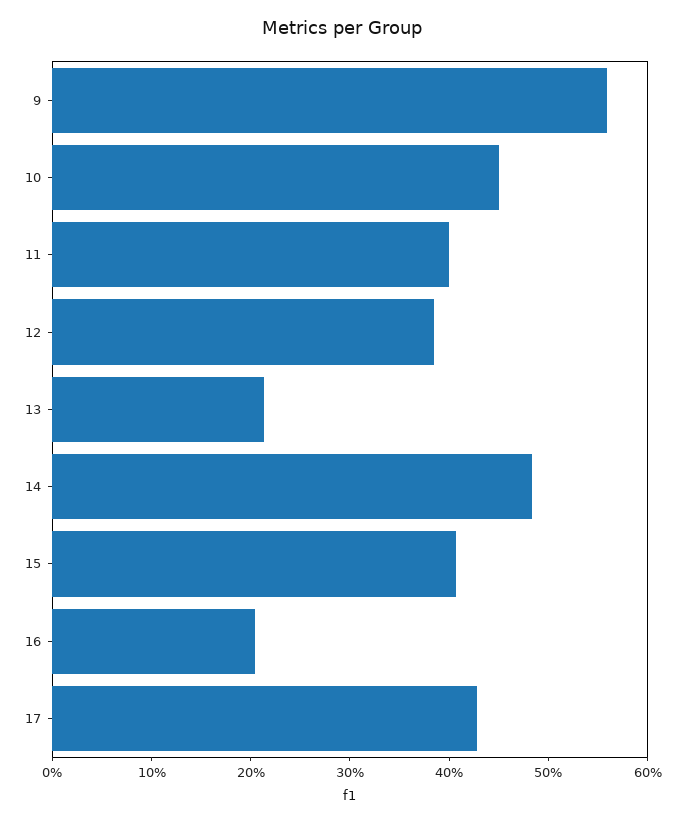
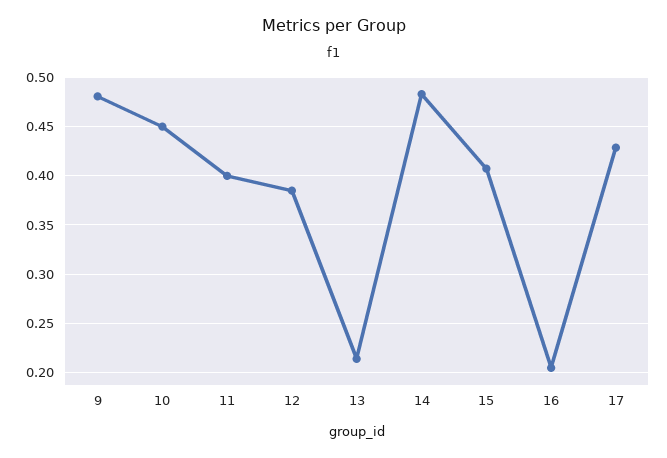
  {
-   "9": 0.56,
+   "9": 0.48,
    "10": 0.45,
    "11": 0.4,
    "12": 0.39,
    "13": 0.21,
    "14": 0.48,
    "15": 0.41,
    "16": 0.2,
    "17": 0.43
  }

